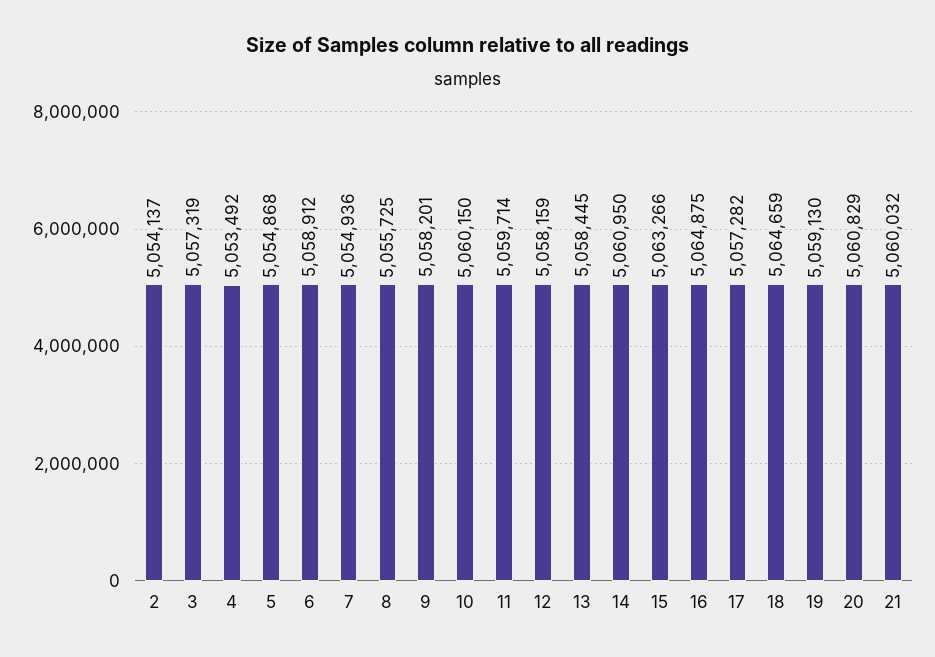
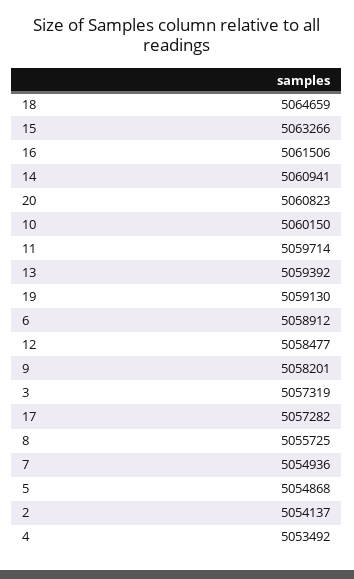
  {
    "2": 5054137,
    "3": 5057319,
    "4": 5053492,
    "5": 5054868,
    "6": 5058912,
    "7": 5054936,
    "8": 5055725,
    "9": 5058201,
    "10": 5060150,
    "11": 5059714,
-   "12": 5058159,
+   "12": 5058477,
-   "13": 5058445,
+   "13": 5059392,
-   "14": 5060950,
+   "14": 5060941,
    "15": 5063266,
-   "16": 5064875,
+   "16": 5061506,
    "17": 5057282,
    "18": 5064659,
    "19": 5059130,
-   "20": 5060829,
+   "20": 5060823
-   "21": 5060032
  }

